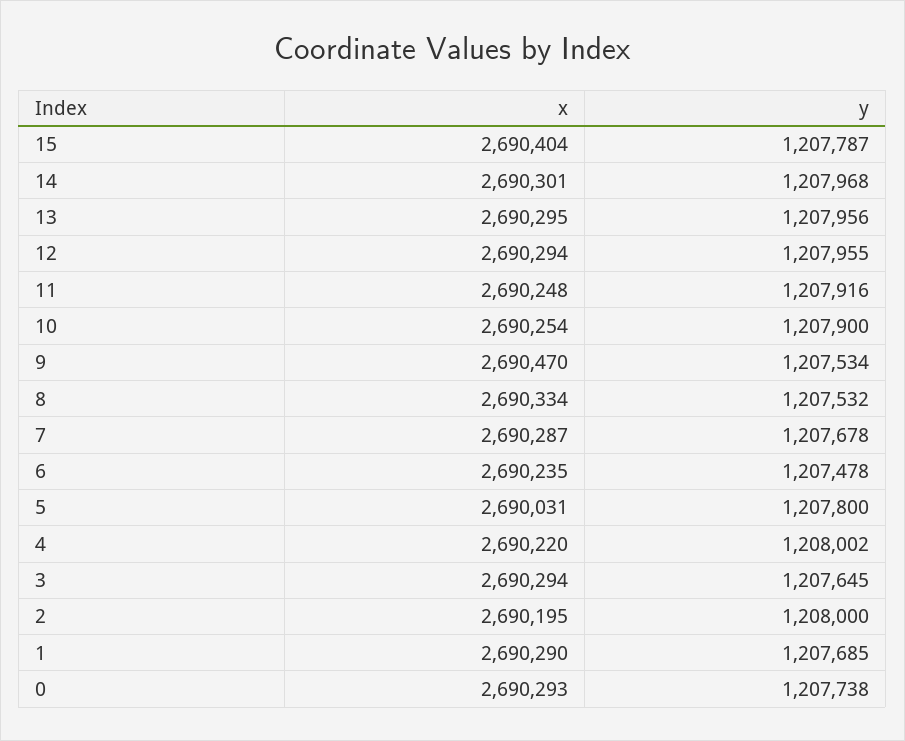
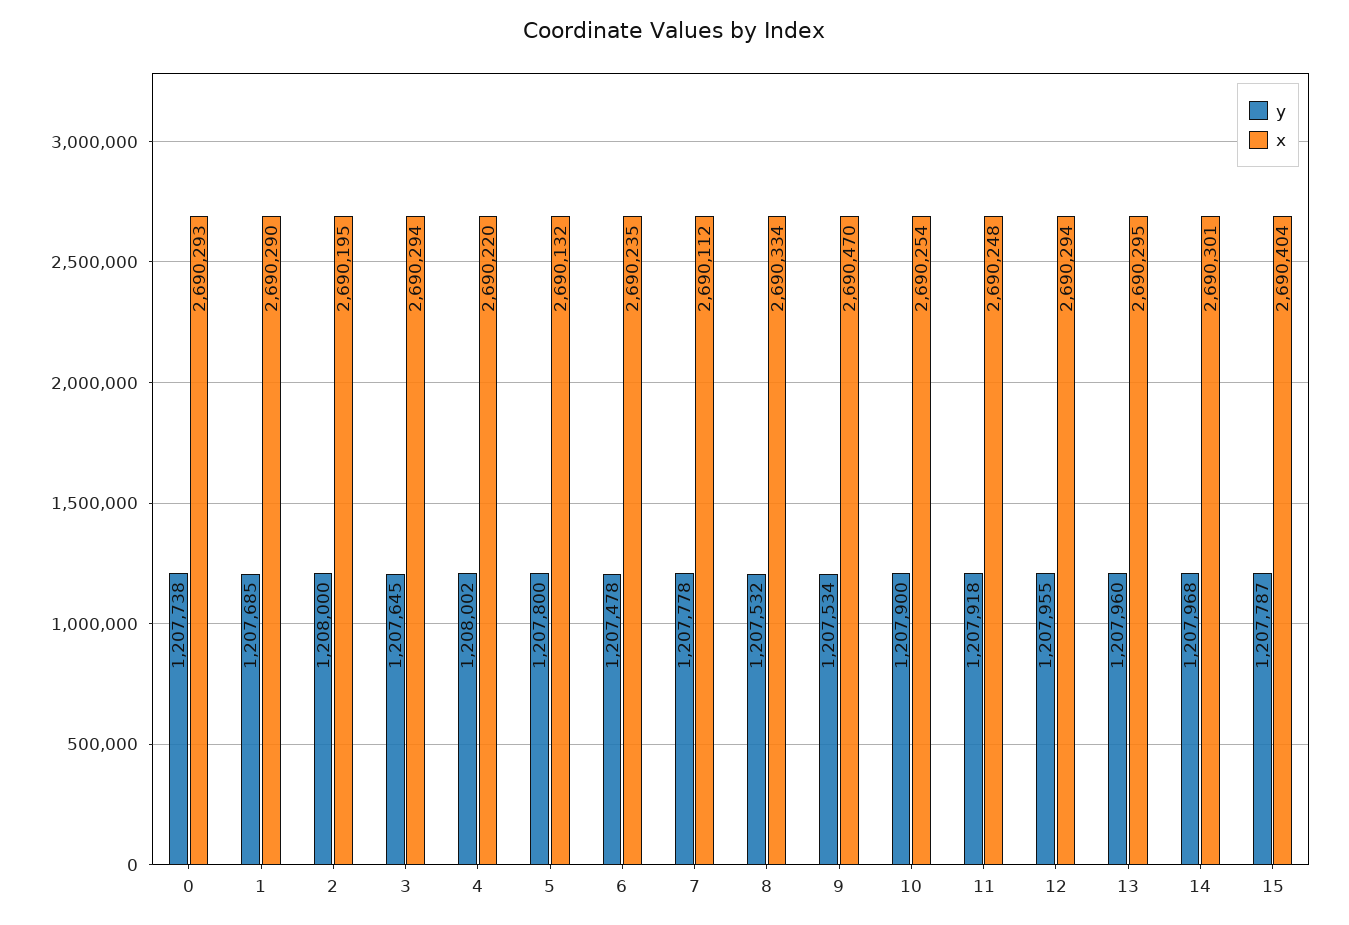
  {
    "x": {
      "15": 2690404,
      "14": 2690301,
      "13": 2690295,
      "12": 2690294,
      "11": 2690248,
      "10": 2690254,
      "9": 2690470,
      "8": 2690334,
-     "7": 2690287,
+     "7": 2690112,
      "6": 2690235,
-     "5": 2690031,
+     "5": 2690132,
      "4": 2690220,
      "3": 2690294,
      "2": 2690195,
      "1": 2690290,
      "0": 2690293
    },
    "y": {
      "15": 1207787,
      "14": 1207968,
-     "13": 1207956,
+     "13": 1207960,
      "12": 1207955,
-     "11": 1207916,
+     "11": 1207918,
      "10": 1207900,
      "9": 1207534,
      "8": 1207532,
-     "7": 1207678,
+     "7": 1207778,
      "6": 1207478,
      "5": 1207800,
      "4": 1208002,
      "3": 1207645,
      "2": 1208000,
      "1": 1207685,
      "0": 1207738
    }
  }

